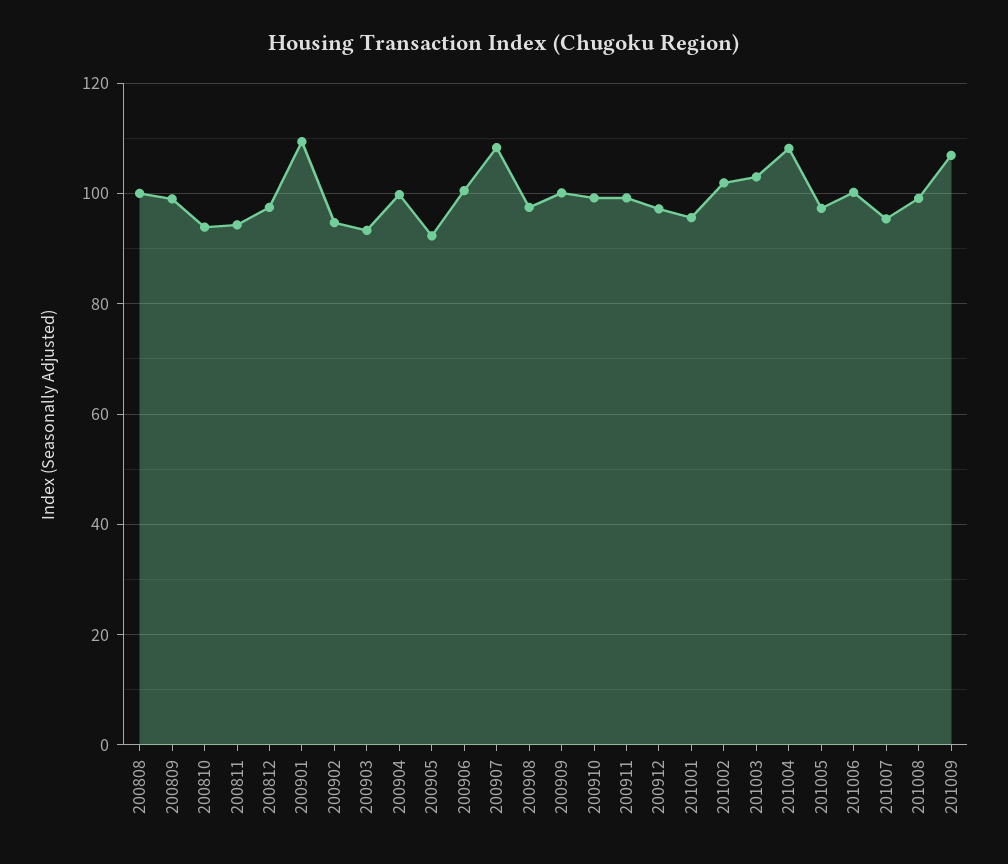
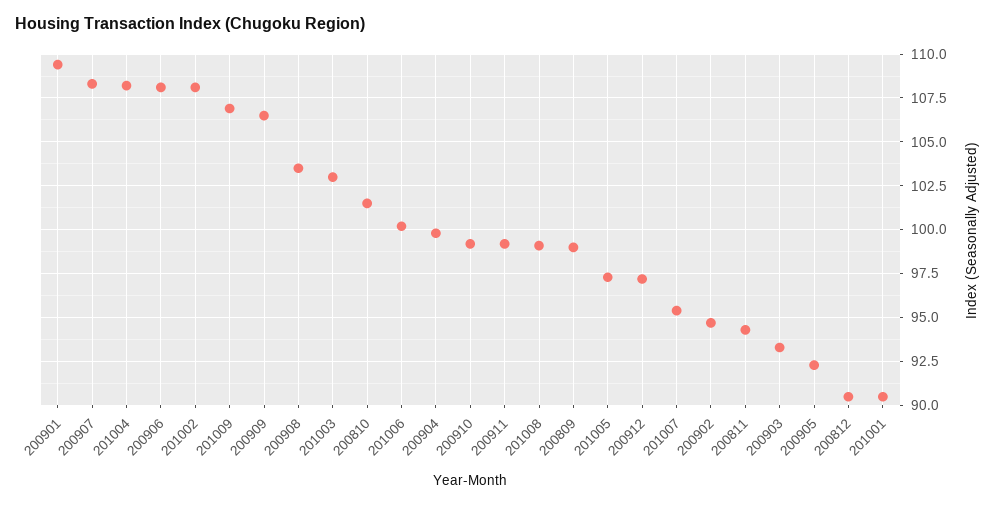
  {
-   "200808": 100,
    "200809": 99,
-   "200810": 94,
+   "200810": 101.5,
    "200811": 94.5,
-   "200812": 98,
+   "200812": 90.5,
    "200901": 109.5,
    "200902": 94.5,
    "200903": 93.5,
    "200904": 100,
    "200905": 92.5,
-   "200906": 100,
+   "200906": 108,
    "200907": 108.5,
-   "200908": 98,
+   "200908": 103.5,
-   "200909": 100,
+   "200909": 106.5,
    "200910": 99,
    "200911": 99,
    "200912": 97,
-   "201001": 96,
+   "201001": 90.5,
-   "201002": 102,
+   "201002": 108,
    "201003": 103,
    "201004": 108,
    "201005": 97.5,
    "201006": 100,
    "201007": 95.5,
    "201008": 99,
    "201009": 107
  }

